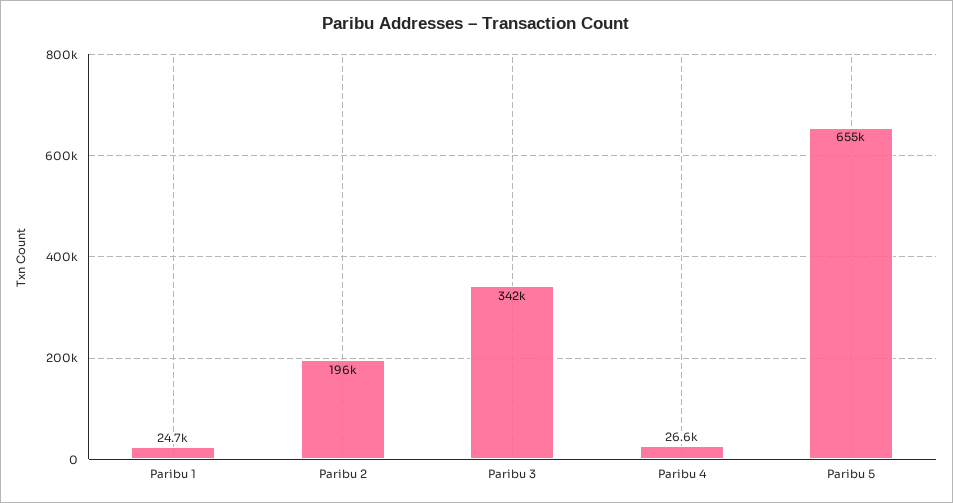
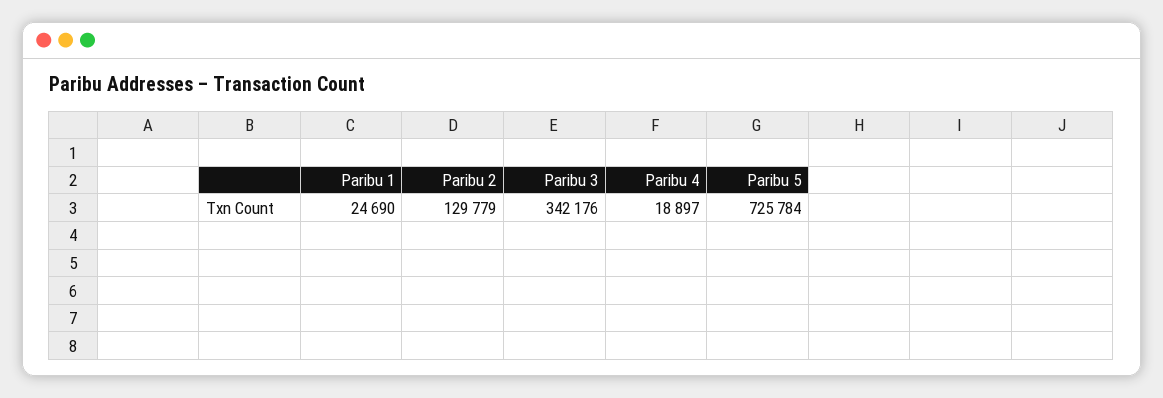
  {
    "Paribu 1": 24690,
-   "Paribu 2": 196000,
+   "Paribu 2": 129779,
    "Paribu 3": 342176,
-   "Paribu 4": 26600,
+   "Paribu 4": 18897,
-   "Paribu 5": 655000
+   "Paribu 5": 725784
  }

